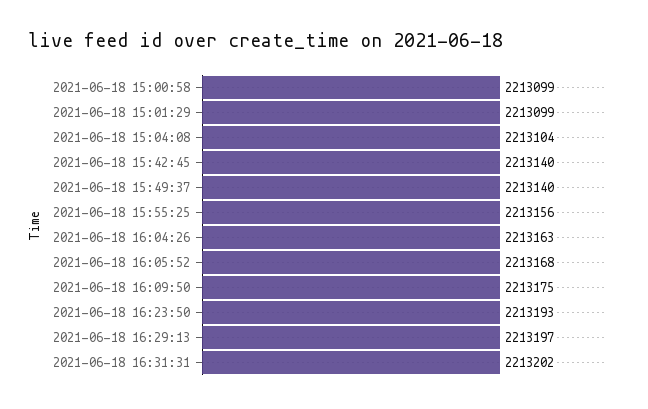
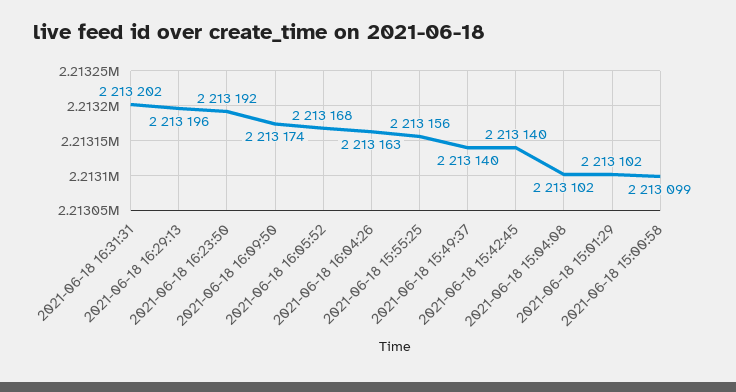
  {
    "2021-06-18 15:00:58": 2213099,
-   "2021-06-18 15:01:29": 2213099,
+   "2021-06-18 15:01:29": 2213102,
-   "2021-06-18 15:04:08": 2213104,
+   "2021-06-18 15:04:08": 2213102,
    "2021-06-18 15:42:45": 2213140,
    "2021-06-18 15:49:37": 2213140,
    "2021-06-18 15:55:25": 2213156,
    "2021-06-18 16:04:26": 2213163,
    "2021-06-18 16:05:52": 2213168,
-   "2021-06-18 16:09:50": 2213175,
+   "2021-06-18 16:09:50": 2213174,
-   "2021-06-18 16:23:50": 2213193,
+   "2021-06-18 16:23:50": 2213192,
-   "2021-06-18 16:29:13": 2213197,
+   "2021-06-18 16:29:13": 2213196,
    "2021-06-18 16:31:31": 2213202
  }

